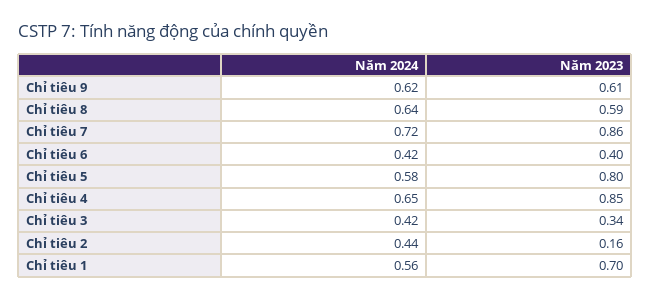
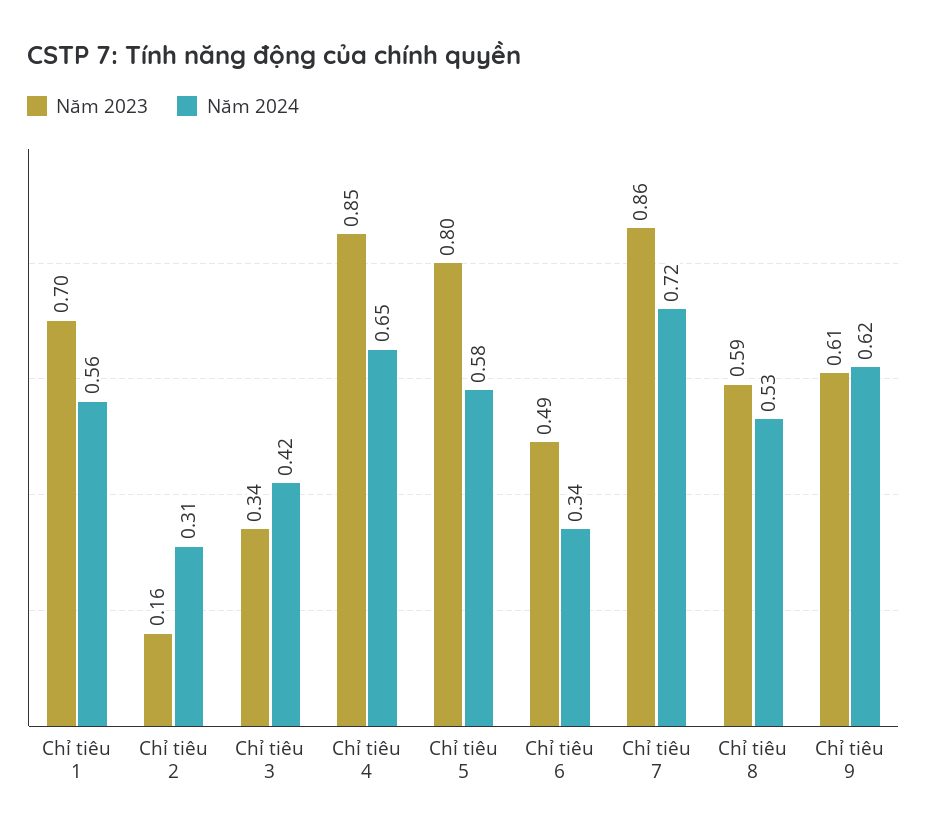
  {
    "Năm 2024": {
      "Chỉ tiêu 9": 0.62,
-     "Chỉ tiêu 8": 0.64,
+     "Chỉ tiêu 8": 0.53,
      "Chỉ tiêu 7": 0.72,
-     "Chỉ tiêu 6": 0.42,
+     "Chỉ tiêu 6": 0.34,
      "Chỉ tiêu 5": 0.58,
      "Chỉ tiêu 4": 0.65,
      "Chỉ tiêu 3": 0.42,
-     "Chỉ tiêu 2": 0.44,
+     "Chỉ tiêu 2": 0.31,
      "Chỉ tiêu 1": 0.56
    },
    "Năm 2023": {
      "Chỉ tiêu 9": 0.61,
      "Chỉ tiêu 8": 0.59,
      "Chỉ tiêu 7": 0.86,
-     "Chỉ tiêu 6": 0.4,
+     "Chỉ tiêu 6": 0.49,
      "Chỉ tiêu 5": 0.8,
      "Chỉ tiêu 4": 0.85,
      "Chỉ tiêu 3": 0.34,
      "Chỉ tiêu 2": 0.16,
      "Chỉ tiêu 1": 0.7
    }
  }

